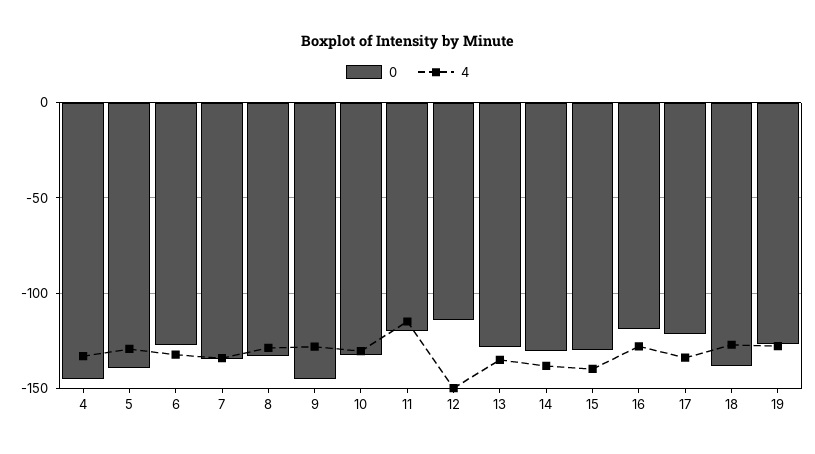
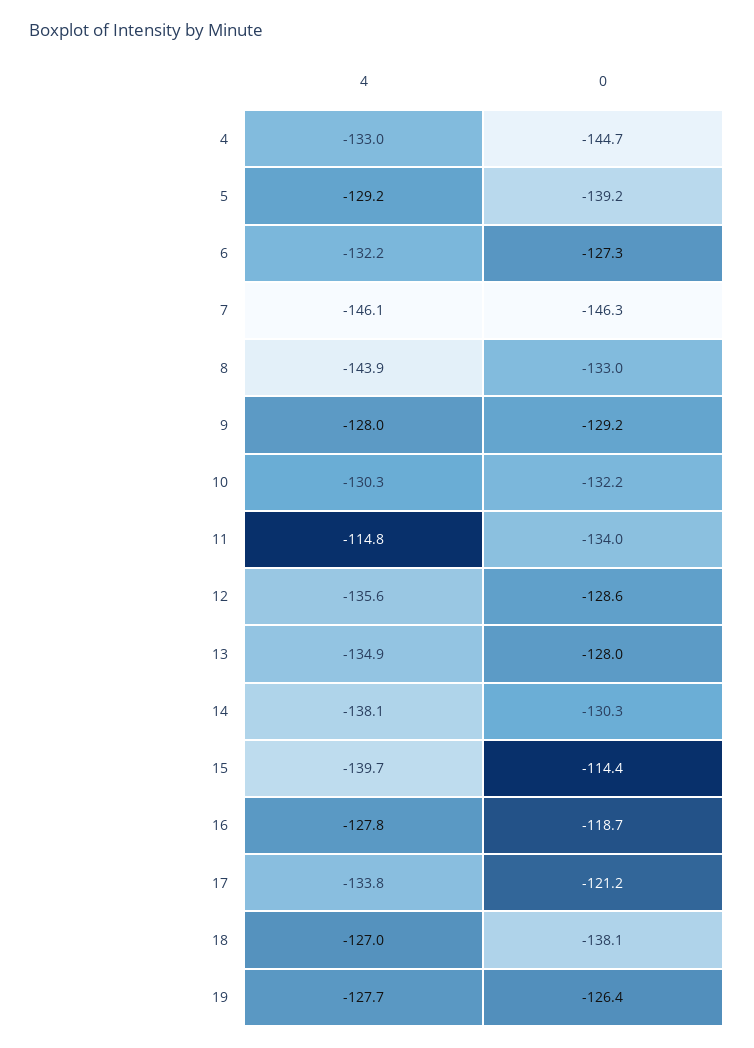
  {
    "0": {
      "4": -144.7,
      "5": -139.2,
      "6": -127.3,
-     "7": -135,
+     "7": -146.3,
      "8": -133,
-     "9": -145,
+     "9": -129.2,
      "10": -132.2,
-     "11": -120,
+     "11": -134,
-     "12": -115,
+     "12": -128.6,
      "13": -128,
      "14": -130.3,
-     "15": -130,
+     "15": -114.4,
      "16": -118.7,
      "17": -121.2,
      "18": -138.1,
      "19": -126.4
    },
    "4": {
      "4": -133,
      "5": -129.2,
      "6": -132.2,
-     "7": -135,
+     "7": -146.1,
-     "8": -130,
+     "8": -143.9,
      "9": -128,
      "10": -130.3,
      "11": -114.8,
-     "12": -150,
+     "12": -135.6,
      "13": -134.9,
      "14": -138.1,
      "15": -139.7,
      "16": -127.8,
      "17": -133.8,
      "18": -127,
      "19": -127.7
    }
  }

